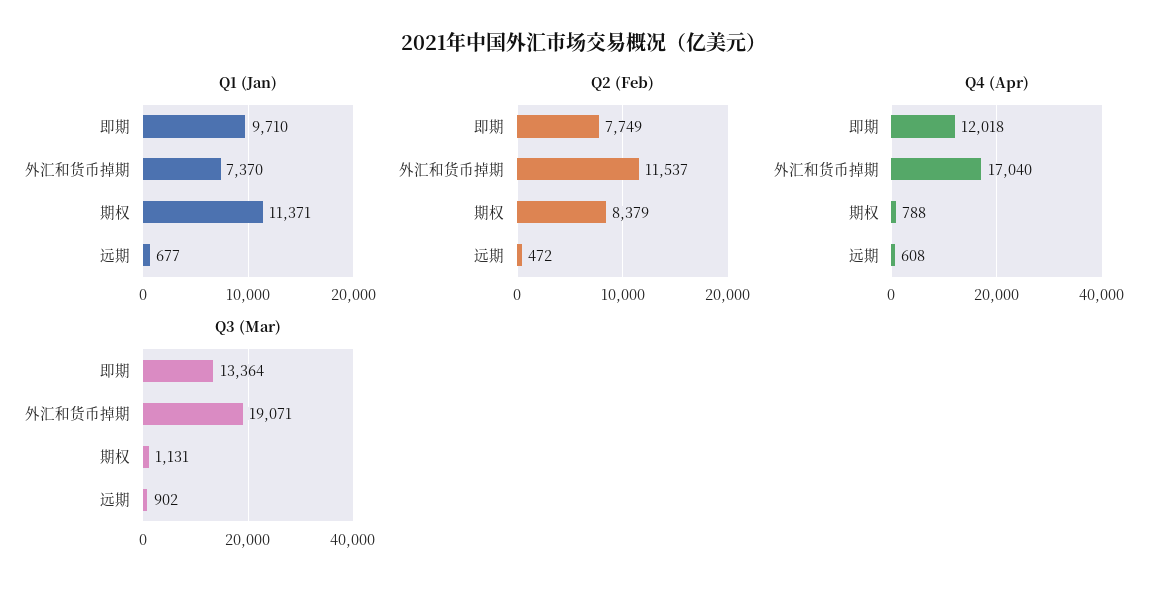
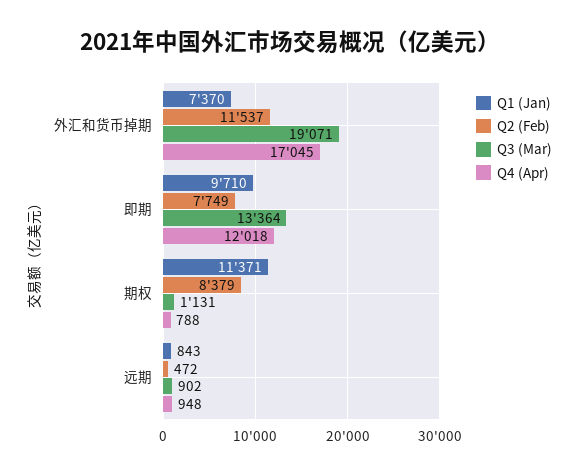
  {
    "Q1 (Jan)": {
      "即期": 9710,
      "外汇和货币掉期": 7370,
      "期权": 11371,
-     "远期": 677
+     "远期": 843
    },
    "Q2 (Feb)": {
      "即期": 7749,
      "外汇和货币掉期": 11537,
      "期权": 8379,
      "远期": 472
    },
    "Q4 (Apr)": {
      "即期": 12018,
-     "外汇和货币掉期": 17040,
+     "外汇和货币掉期": 17045,
      "期权": 788,
-     "远期": 608
+     "远期": 948
    },
    "Q3 (Mar)": {
      "即期": 13364,
      "外汇和货币掉期": 19071,
      "期权": 1131,
      "远期": 902
    }
  }

